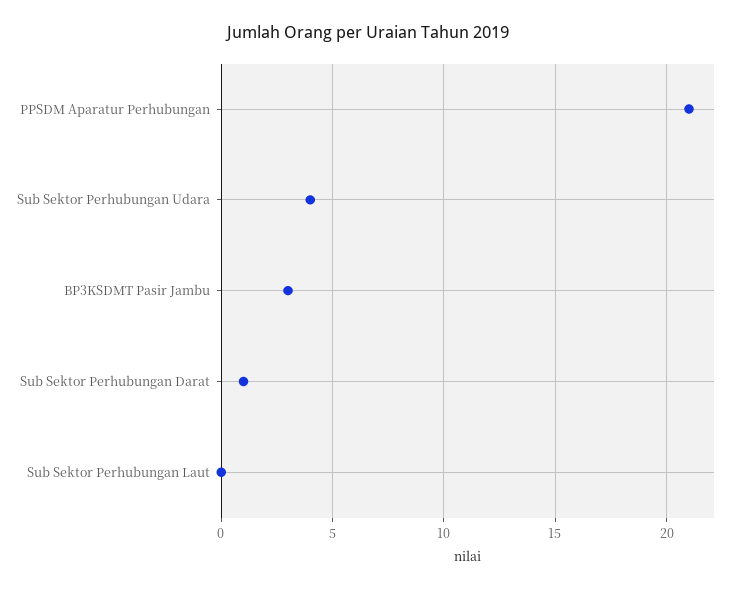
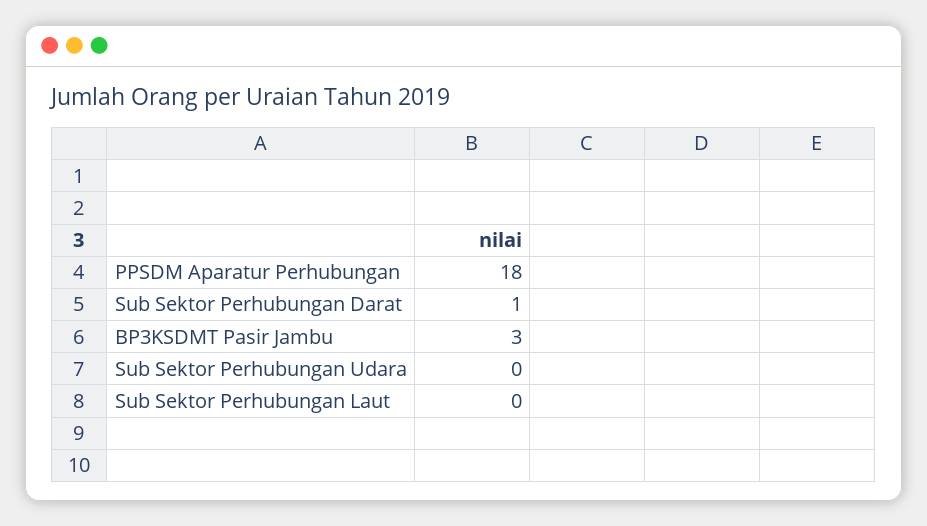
  {
-   "PPSDM Aparatur Perhubungan": 21,
+   "PPSDM Aparatur Perhubungan": 18,
-   "Sub Sektor Perhubungan Udara": 4,
+   "Sub Sektor Perhubungan Udara": 0,
    "BP3KSDMT Pasir Jambu": 3,
    "Sub Sektor Perhubungan Darat": 1,
    "Sub Sektor Perhubungan Laut": 0
  }

